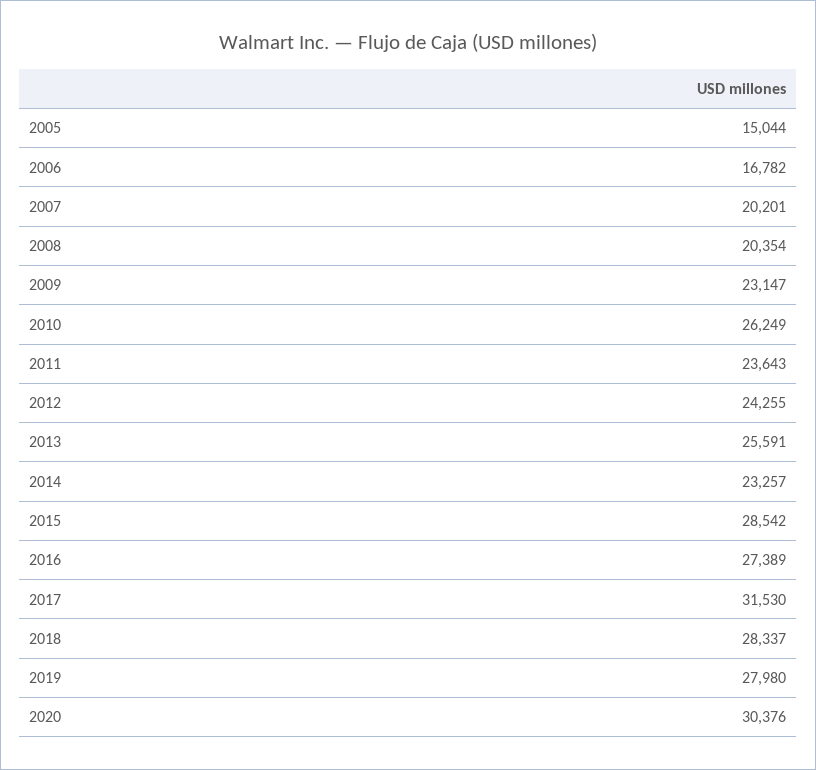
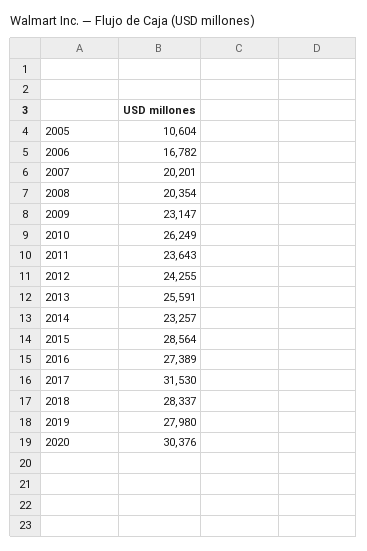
  {
-   "2005": 15044,
+   "2005": 10604,
    "2006": 16782,
    "2007": 20201,
    "2008": 20354,
    "2009": 23147,
    "2010": 26249,
    "2011": 23643,
    "2012": 24255,
    "2013": 25591,
    "2014": 23257,
-   "2015": 28542,
+   "2015": 28564,
    "2016": 27389,
    "2017": 31530,
    "2018": 28337,
    "2019": 27980,
    "2020": 30376
  }

